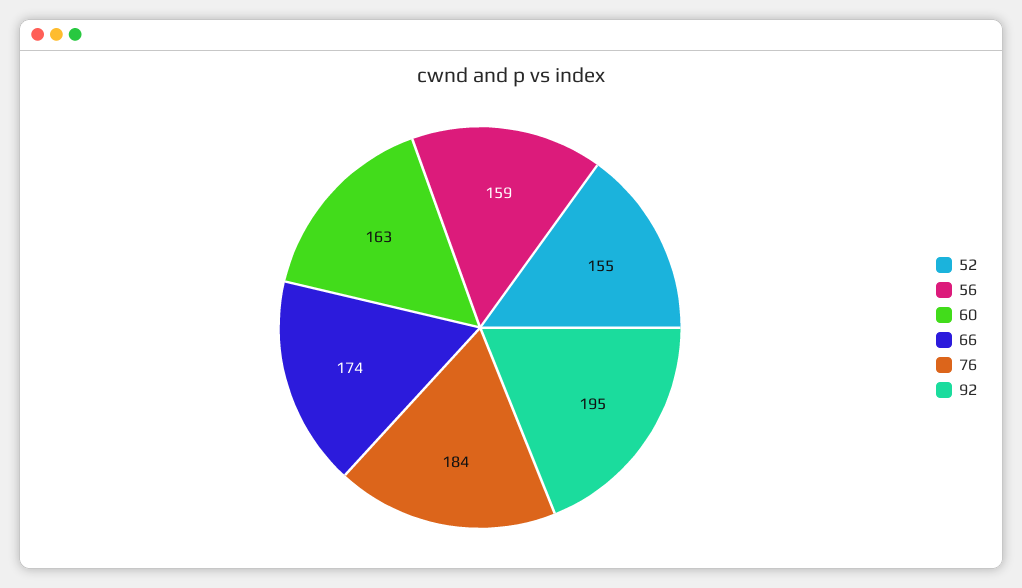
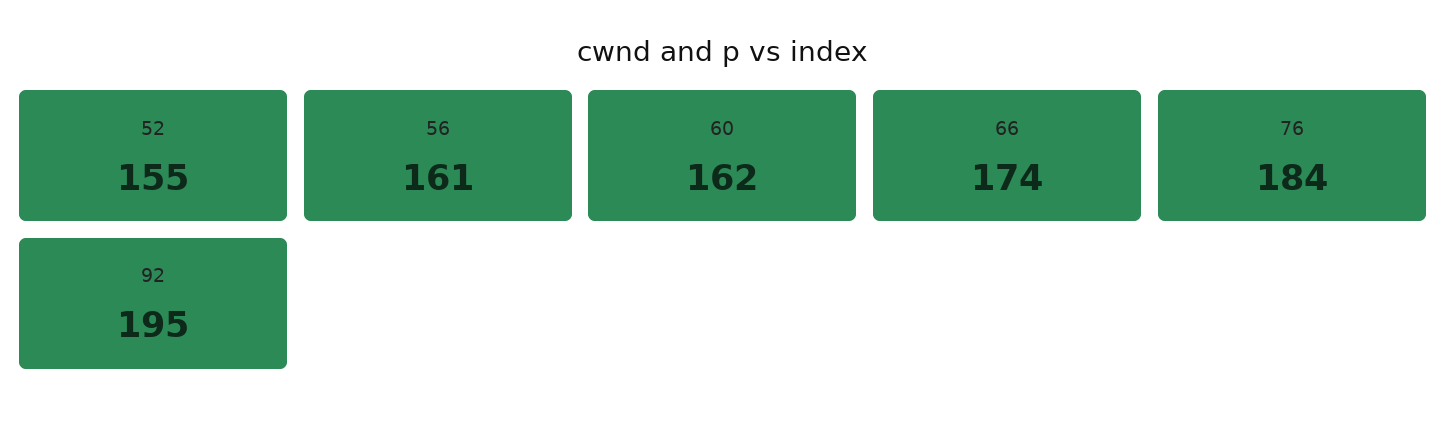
  {
    "52": 155,
-   "56": 159,
+   "56": 161,
-   "60": 163,
+   "60": 162,
    "66": 174,
    "76": 184,
    "92": 195
  }

